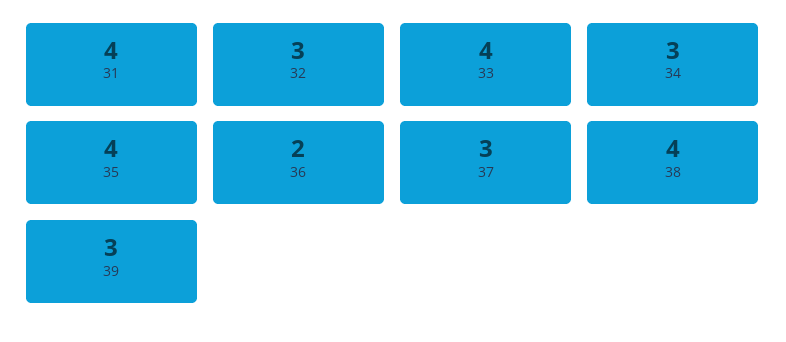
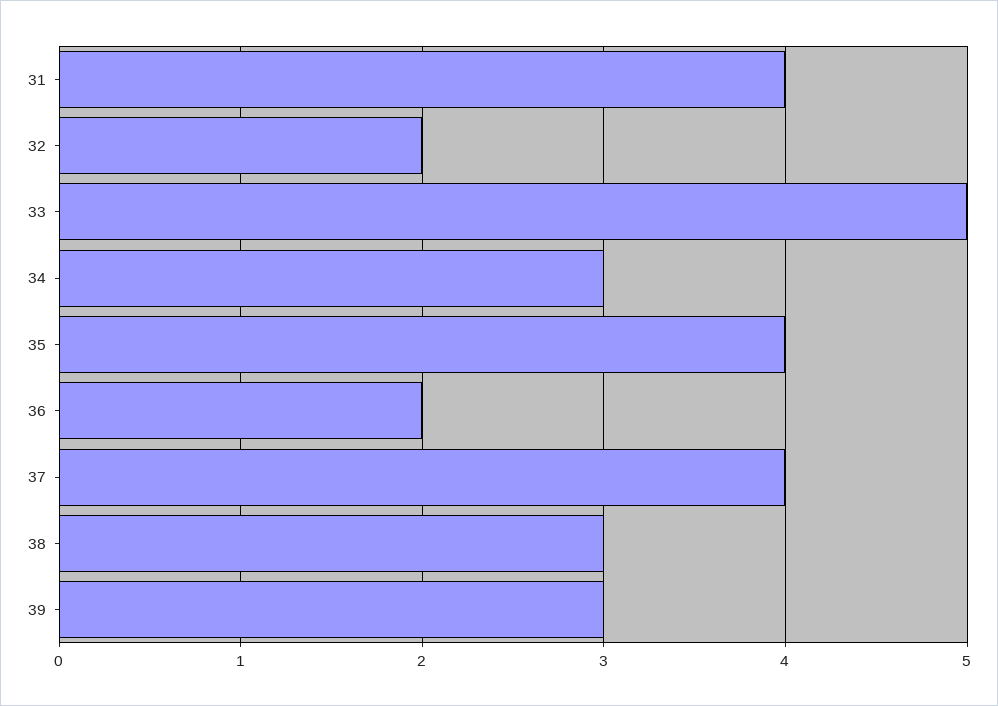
  {
    "31": 4,
-   "32": 3,
+   "32": 2,
-   "33": 4,
+   "33": 5,
    "34": 3,
    "35": 4,
    "36": 2,
-   "37": 3,
+   "37": 4,
-   "38": 4,
+   "38": 3,
    "39": 3
  }

